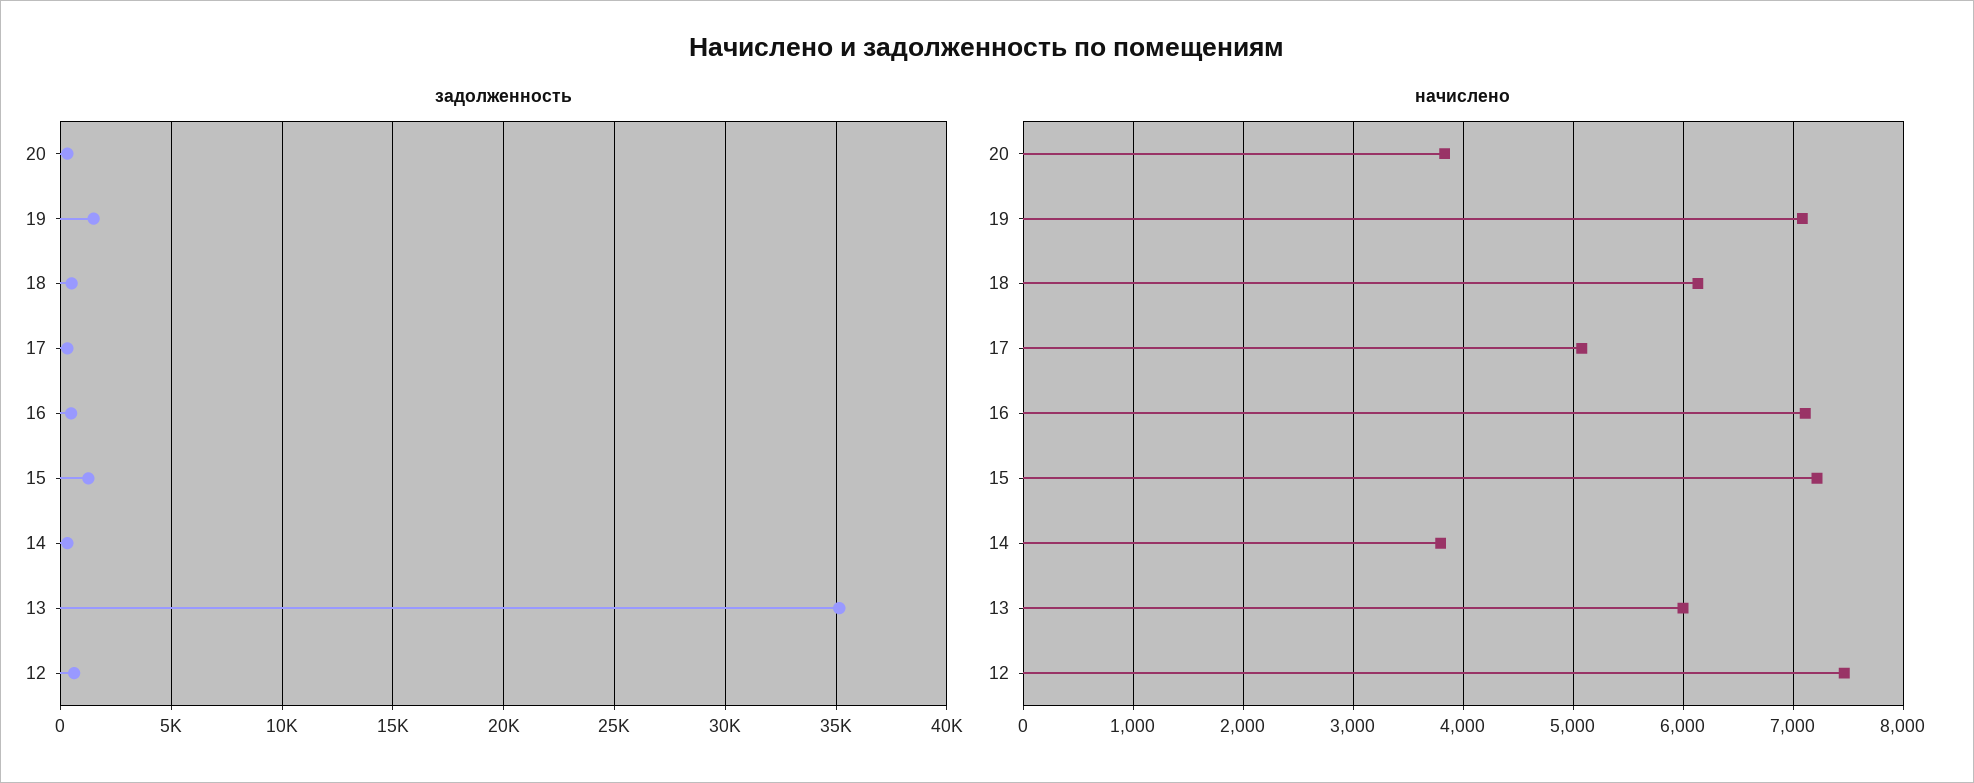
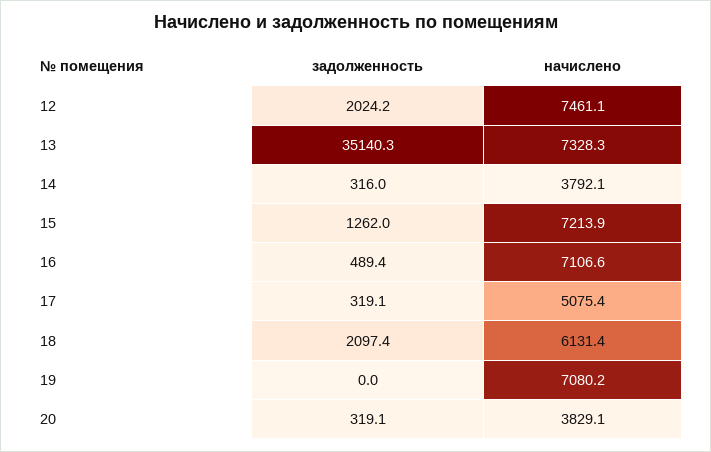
  {
    "задолженность": {
      "20": 319.1,
-     "19": 1500,
+     "19": 0,
-     "18": 500,
+     "18": 2097.4,
      "17": 319.1,
      "16": 489.4,
      "15": 1262,
      "14": 316,
      "13": 35140.3,
-     "12": 500
+     "12": 2024.2
    },
    "начислено": {
      "20": 3829.1,
      "19": 7080.2,
      "18": 6131.4,
      "17": 5075.4,
      "16": 7106.6,
      "15": 7213.9,
      "14": 3792.1,
-     "13": 6000,
+     "13": 7328.3,
      "12": 7461.1
    }
  }

